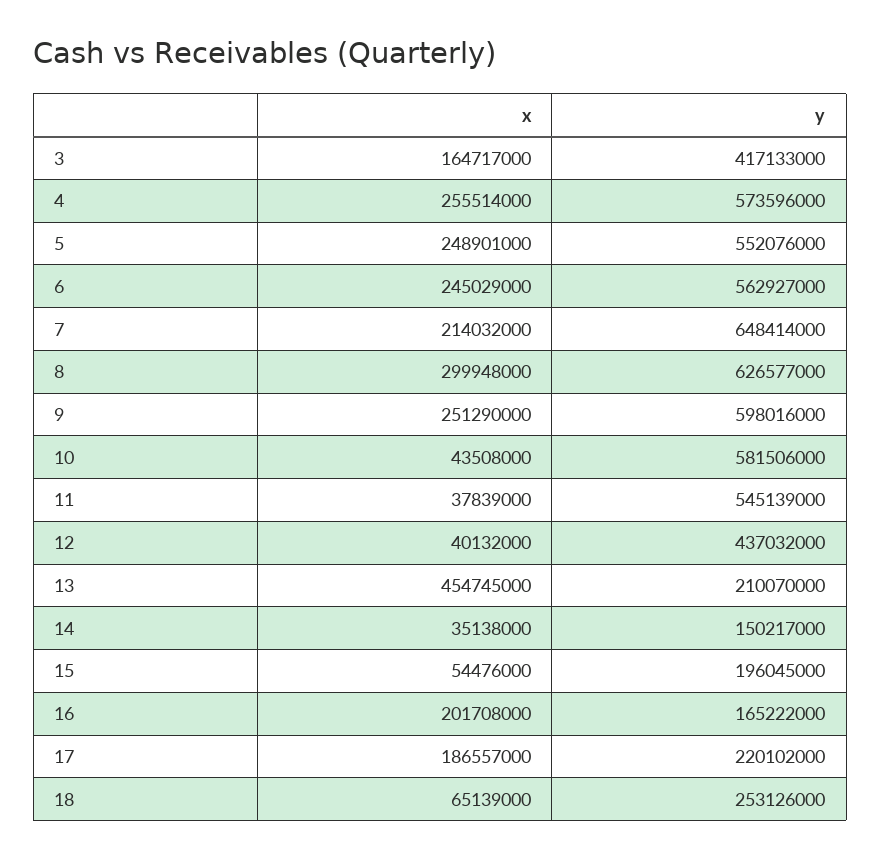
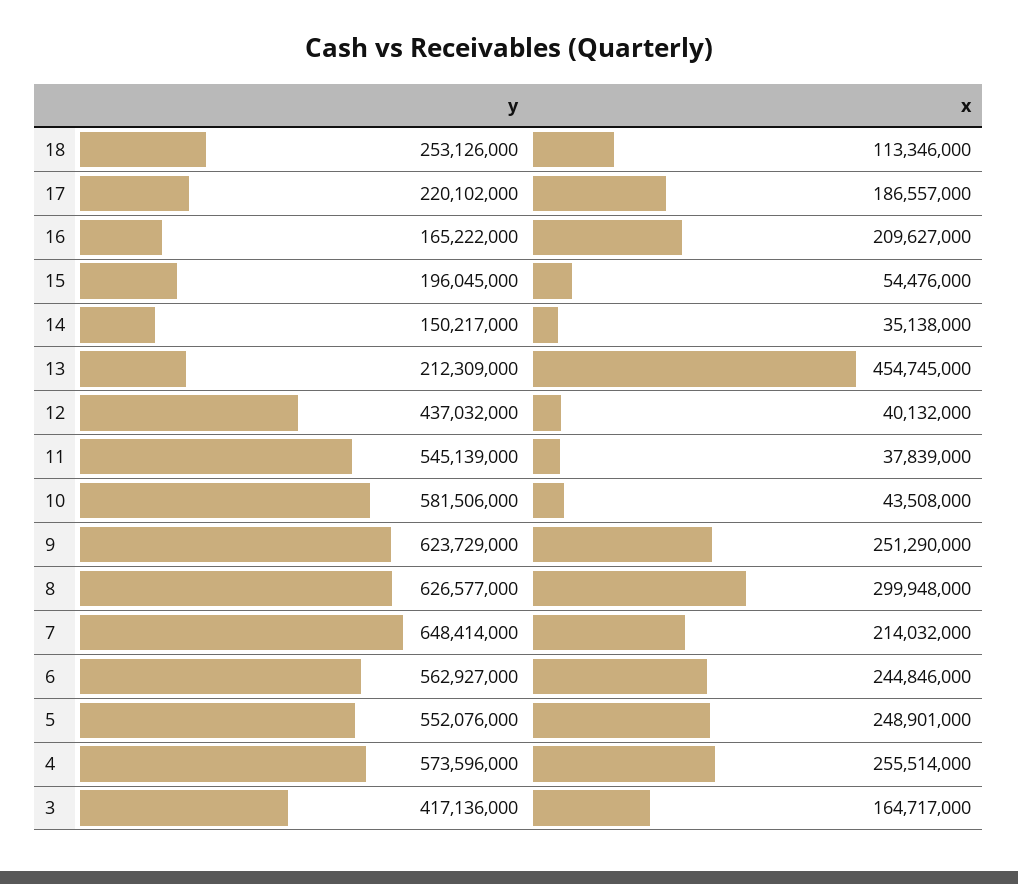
  {
    "x": {
      "3": 164717000,
      "4": 255514000,
      "5": 248901000,
-     "6": 245029000,
+     "6": 244846000,
      "7": 214032000,
      "8": 299948000,
      "9": 251290000,
      "10": 43508000,
      "11": 37839000,
      "12": 40132000,
      "13": 454745000,
      "14": 35138000,
      "15": 54476000,
-     "16": 201708000,
+     "16": 209627000,
      "17": 186557000,
-     "18": 65139000
+     "18": 113346000
    },
    "y": {
-     "3": 417133000,
+     "3": 417136000,
      "4": 573596000,
      "5": 552076000,
      "6": 562927000,
      "7": 648414000,
      "8": 626577000,
-     "9": 598016000,
+     "9": 623729000,
      "10": 581506000,
      "11": 545139000,
      "12": 437032000,
-     "13": 210070000,
+     "13": 212309000,
      "14": 150217000,
      "15": 196045000,
      "16": 165222000,
      "17": 220102000,
      "18": 253126000
    }
  }

